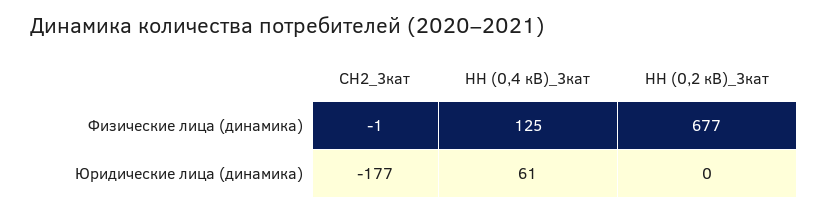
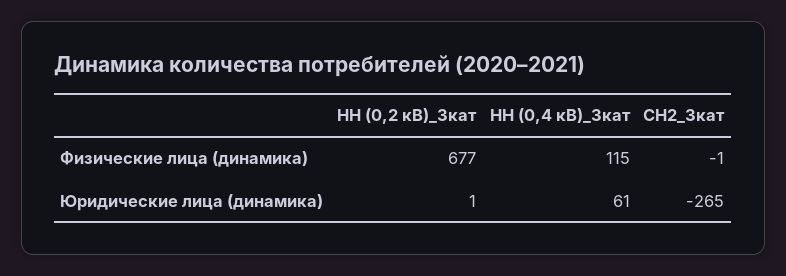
  {
    "СН2_3кат": {
      "Физические лица (динамика)": -1,
-     "Юридические лица (динамика)": -177
+     "Юридические лица (динамика)": -265
    },
    "НН (0,4 кВ)_3кат": {
-     "Физические лица (динамика)": 125,
+     "Физические лица (динамика)": 115,
      "Юридические лица (динамика)": 61
    },
    "НН (0,2 кВ)_3кат": {
      "Физические лица (динамика)": 677,
-     "Юридические лица (динамика)": 0
+     "Юридические лица (динамика)": 1
    }
  }

